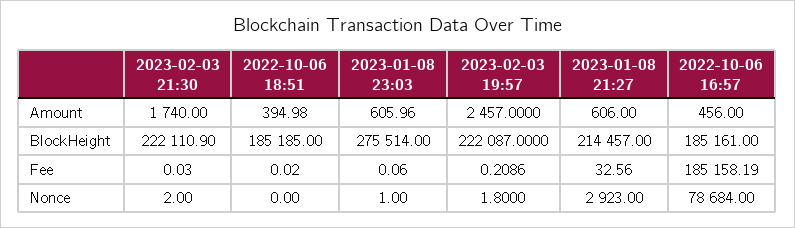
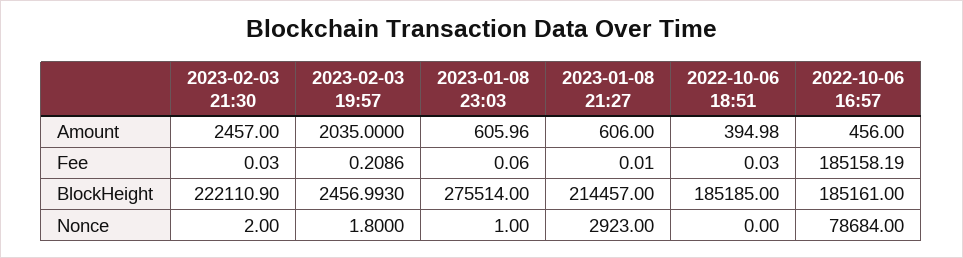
  {
    "2023-02-03 21:30": {
-     "Amount": 1740,
+     "Amount": 2457,
      "BlockHeight": 222110.9,
      "Fee": 0.03,
      "Nonce": 2
    },
    "2022-10-06 18:51": {
      "Amount": 394.98,
      "BlockHeight": 185185,
-     "Fee": 0.02,
+     "Fee": 0.03,
      "Nonce": 0
    },
    "2023-01-08 23:03": {
      "Amount": 605.96,
      "BlockHeight": 275514,
      "Fee": 0.06,
      "Nonce": 1
    },
    "2023-02-03 19:57": {
-     "Amount": 2457,
+     "Amount": 2035,
-     "BlockHeight": 222087,
+     "BlockHeight": 2456.993,
      "Fee": 0.2086,
      "Nonce": 1.8
    },
    "2023-01-08 21:27": {
      "Amount": 606,
      "BlockHeight": 214457,
-     "Fee": 32.56,
+     "Fee": 0.01,
      "Nonce": 2923
    },
    "2022-10-06 16:57": {
      "Amount": 456,
      "BlockHeight": 185161,
      "Fee": 185158.19,
      "Nonce": 78684
    }
  }

